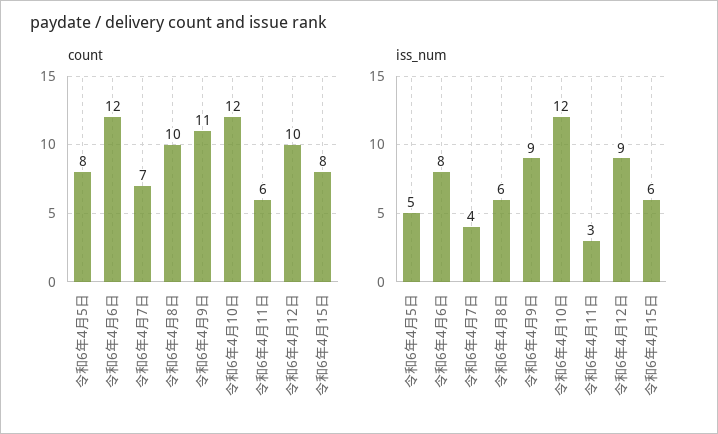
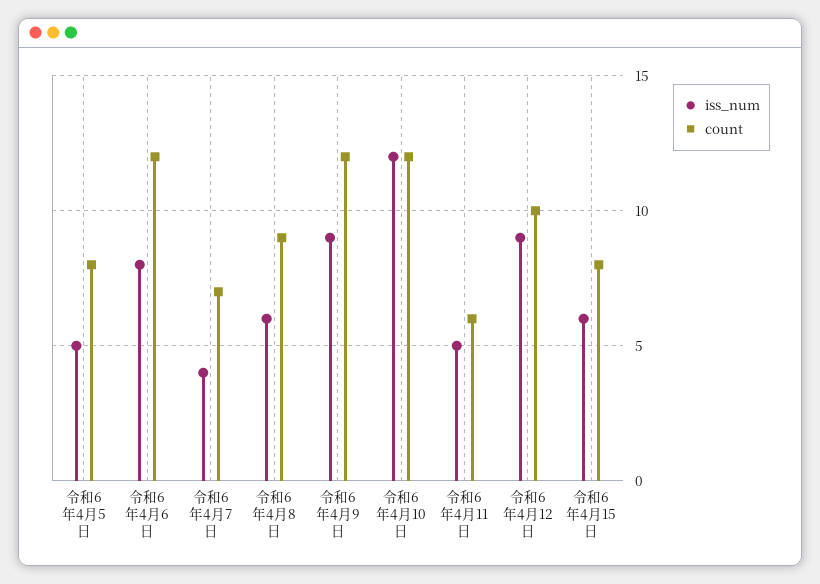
  {
    "count": {
      "令和6年4月5日": 8,
      "令和6年4月6日": 12,
      "令和6年4月7日": 7,
-     "令和6年4月8日": 10,
+     "令和6年4月8日": 9,
-     "令和6年4月9日": 11,
+     "令和6年4月9日": 12,
      "令和6年4月10日": 12,
      "令和6年4月11日": 6,
      "令和6年4月12日": 10,
      "令和6年4月15日": 8
    },
    "iss_num": {
      "令和6年4月5日": 5,
      "令和6年4月6日": 8,
      "令和6年4月7日": 4,
      "令和6年4月8日": 6,
      "令和6年4月9日": 9,
      "令和6年4月10日": 12,
-     "令和6年4月11日": 3,
+     "令和6年4月11日": 5,
      "令和6年4月12日": 9,
      "令和6年4月15日": 6
    }
  }

